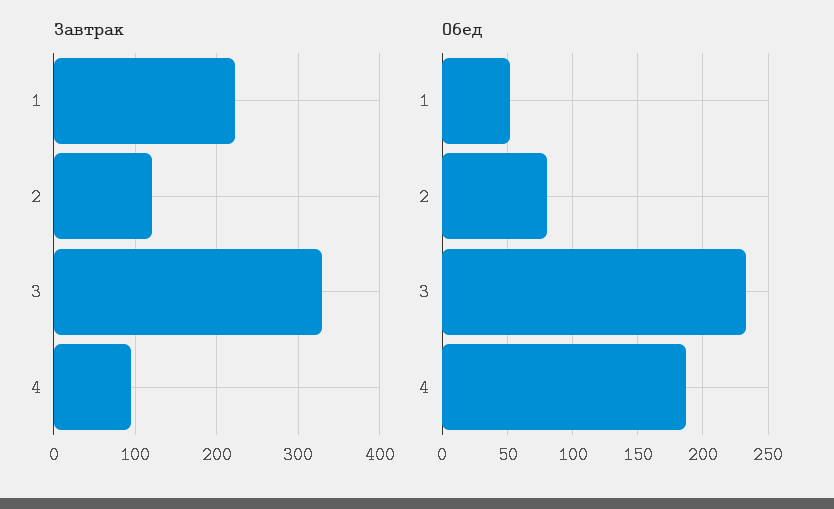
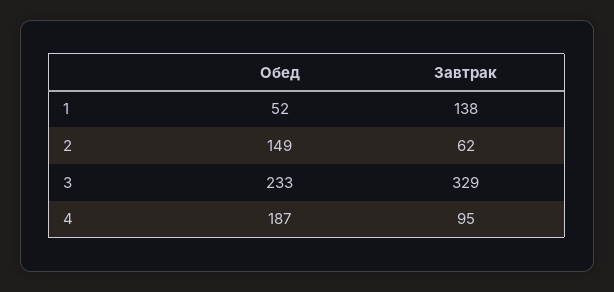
  {
    "Завтрак": {
-     "1": 220,
+     "1": 138,
-     "2": 120,
+     "2": 62,
      "3": 329,
      "4": 95
    },
    "Обед": {
      "1": 52,
-     "2": 80,
+     "2": 149,
      "3": 233,
      "4": 187
    }
  }

